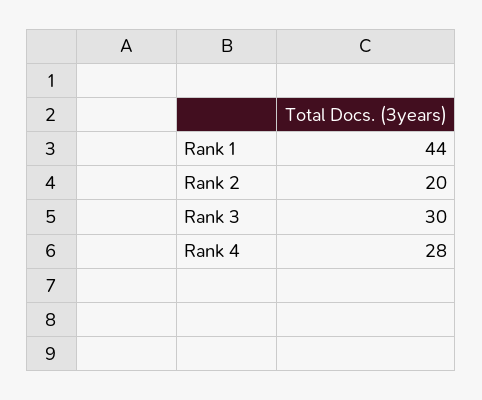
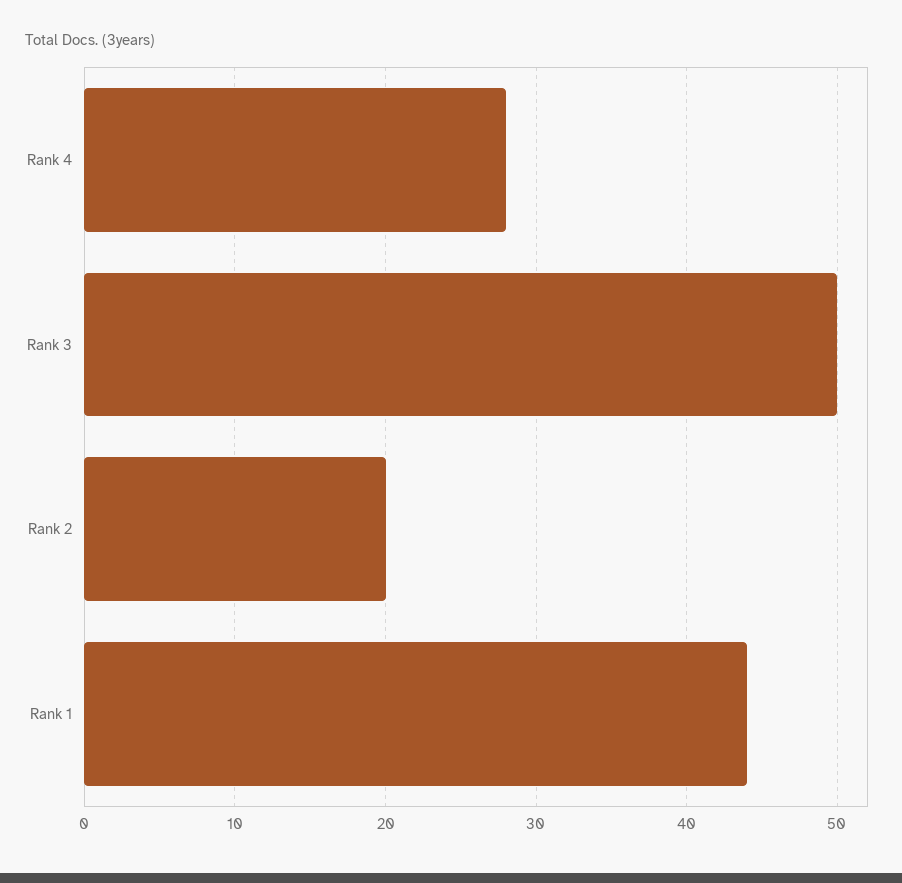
  {
    "Rank 1": 44,
    "Rank 2": 20,
-   "Rank 3": 30,
+   "Rank 3": 50,
    "Rank 4": 28
  }

